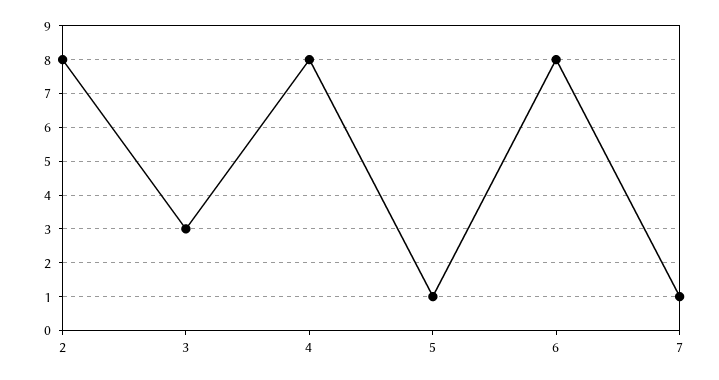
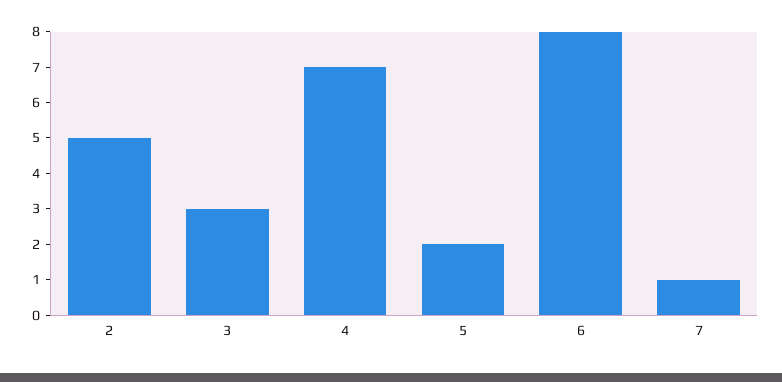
  {
-   "2": 8,
+   "2": 5,
    "3": 3,
-   "4": 8,
+   "4": 7,
-   "5": 1,
+   "5": 2,
    "6": 8,
    "7": 1
  }

